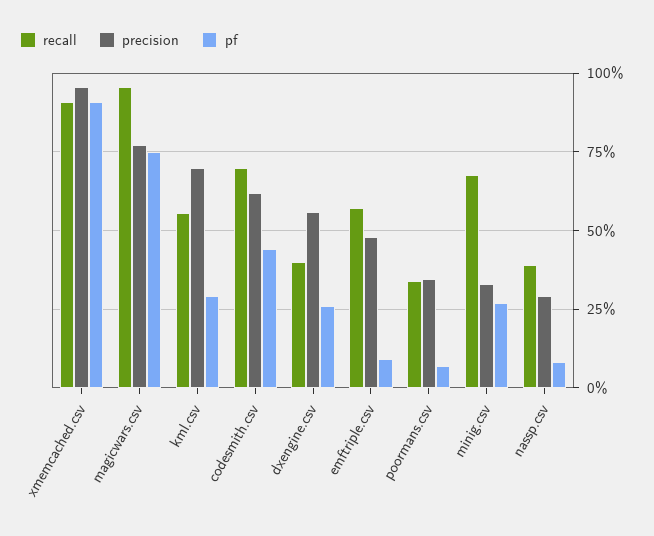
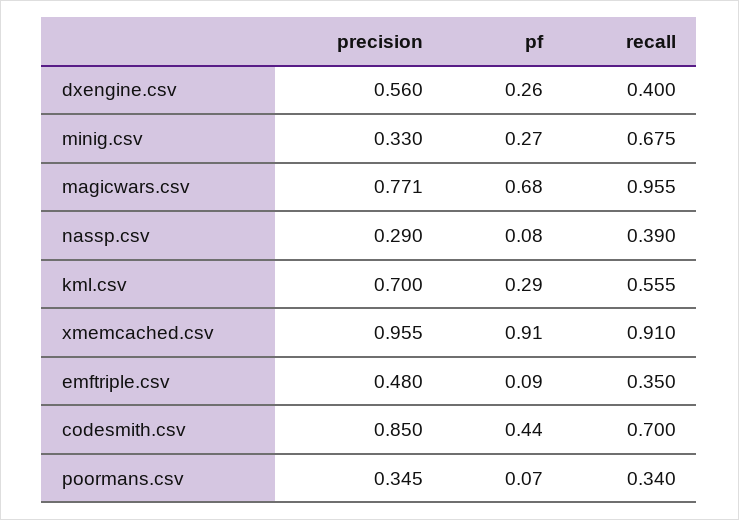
  {
    "recall": {
      "xmemcached.csv": 0.91,
      "magicwars.csv": 0.955,
      "kml.csv": 0.555,
      "codesmith.csv": 0.7,
      "dxengine.csv": 0.4,
-     "emftriple.csv": 0.575,
+     "emftriple.csv": 0.35,
      "poormans.csv": 0.34,
      "minig.csv": 0.675,
      "nassp.csv": 0.39
    },
    "precision": {
      "xmemcached.csv": 0.955,
      "magicwars.csv": 0.771,
      "kml.csv": 0.7,
-     "codesmith.csv": 0.625,
+     "codesmith.csv": 0.85,
      "dxengine.csv": 0.56,
      "emftriple.csv": 0.48,
      "poormans.csv": 0.345,
      "minig.csv": 0.33,
      "nassp.csv": 0.29
    },
    "pf": {
      "xmemcached.csv": 0.91,
-     "magicwars.csv": 0.75,
+     "magicwars.csv": 0.68,
      "kml.csv": 0.29,
      "codesmith.csv": 0.44,
      "dxengine.csv": 0.26,
      "emftriple.csv": 0.09,
      "poormans.csv": 0.07,
      "minig.csv": 0.27,
      "nassp.csv": 0.08
    }
  }

